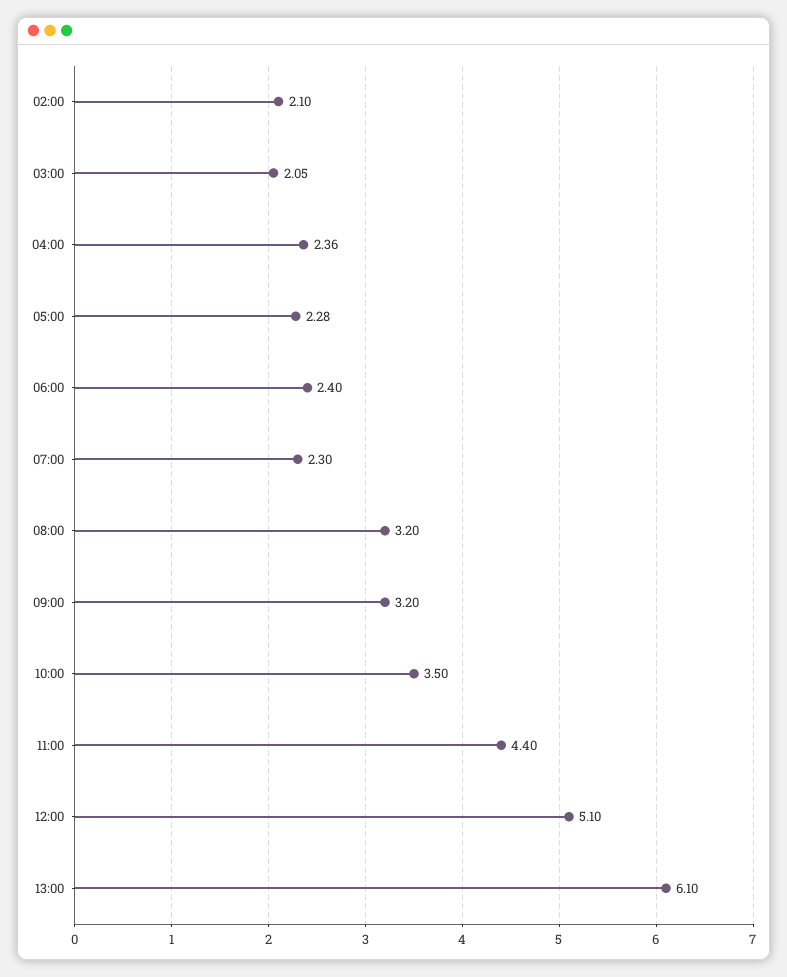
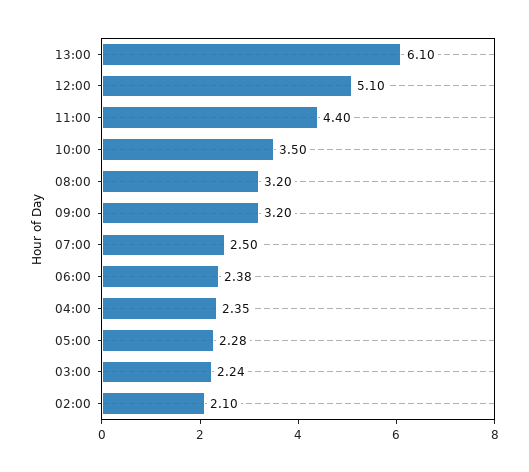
  {
    "02:00": 2.1,
-   "03:00": 2.05,
+   "03:00": 2.24,
-   "04:00": 2.36,
+   "04:00": 2.35,
    "05:00": 2.28,
-   "06:00": 2.4,
+   "06:00": 2.38,
-   "07:00": 2.3,
+   "07:00": 2.5,
    "08:00": 3.2,
    "09:00": 3.2,
    "10:00": 3.5,
    "11:00": 4.4,
    "12:00": 5.1,
    "13:00": 6.1
  }

